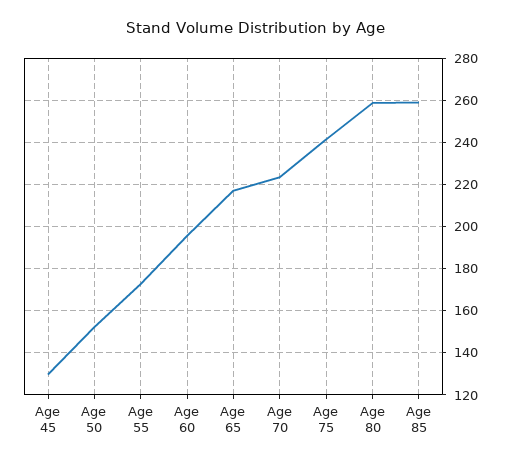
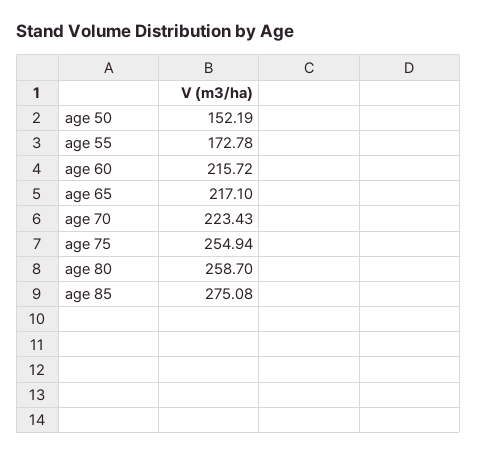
  {
-   "Age 45": 130,
    "Age 50": 152.19,
    "Age 55": 172.78,
-   "Age 60": 195,
+   "Age 60": 215.72,
    "Age 65": 217.1,
    "Age 70": 223.43,
-   "Age 75": 240,
+   "Age 75": 254.94,
    "Age 80": 258.7,
-   "Age 85": 260
+   "Age 85": 275.08
  }

